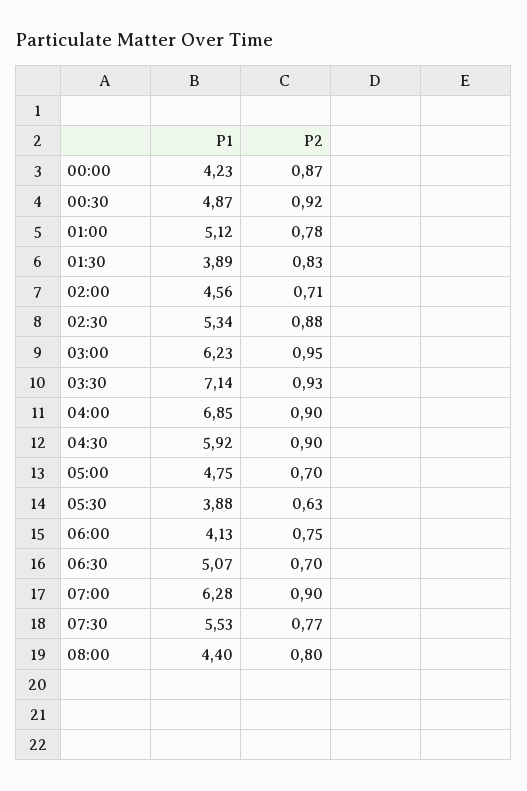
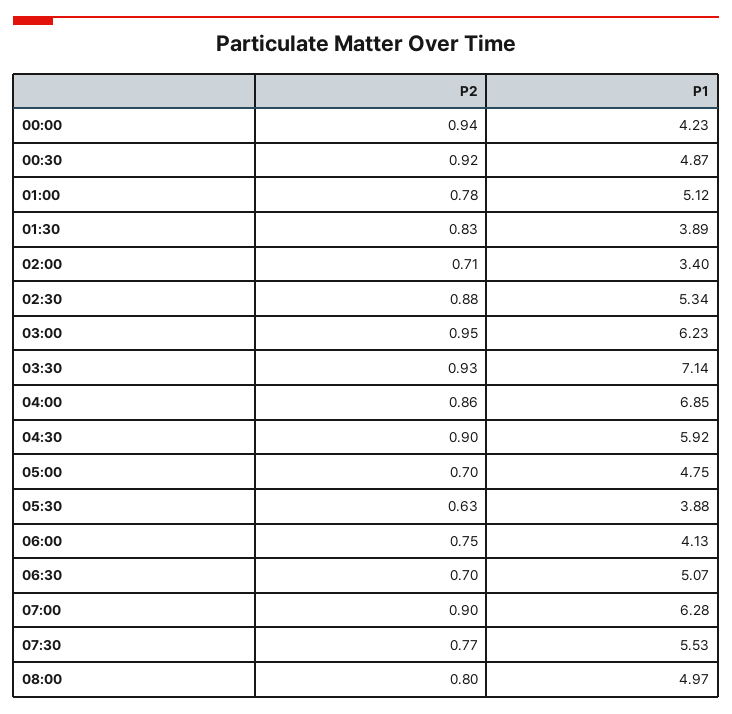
  {
    "P1": {
      "00:00": 4.23,
      "00:30": 4.87,
      "01:00": 5.12,
      "01:30": 3.89,
-     "02:00": 4.56,
+     "02:00": 3.4,
      "02:30": 5.34,
      "03:00": 6.23,
      "03:30": 7.14,
      "04:00": 6.85,
      "04:30": 5.92,
      "05:00": 4.75,
      "05:30": 3.88,
      "06:00": 4.13,
      "06:30": 5.07,
      "07:00": 6.28,
      "07:30": 5.53,
-     "08:00": 4.4
+     "08:00": 4.97
    },
    "P2": {
-     "00:00": 0.87,
+     "00:00": 0.94,
      "00:30": 0.92,
      "01:00": 0.78,
      "01:30": 0.83,
      "02:00": 0.71,
      "02:30": 0.88,
      "03:00": 0.95,
      "03:30": 0.93,
-     "04:00": 0.9,
+     "04:00": 0.86,
      "04:30": 0.9,
      "05:00": 0.7,
      "05:30": 0.63,
      "06:00": 0.75,
      "06:30": 0.7,
      "07:00": 0.9,
      "07:30": 0.77,
      "08:00": 0.8
    }
  }

